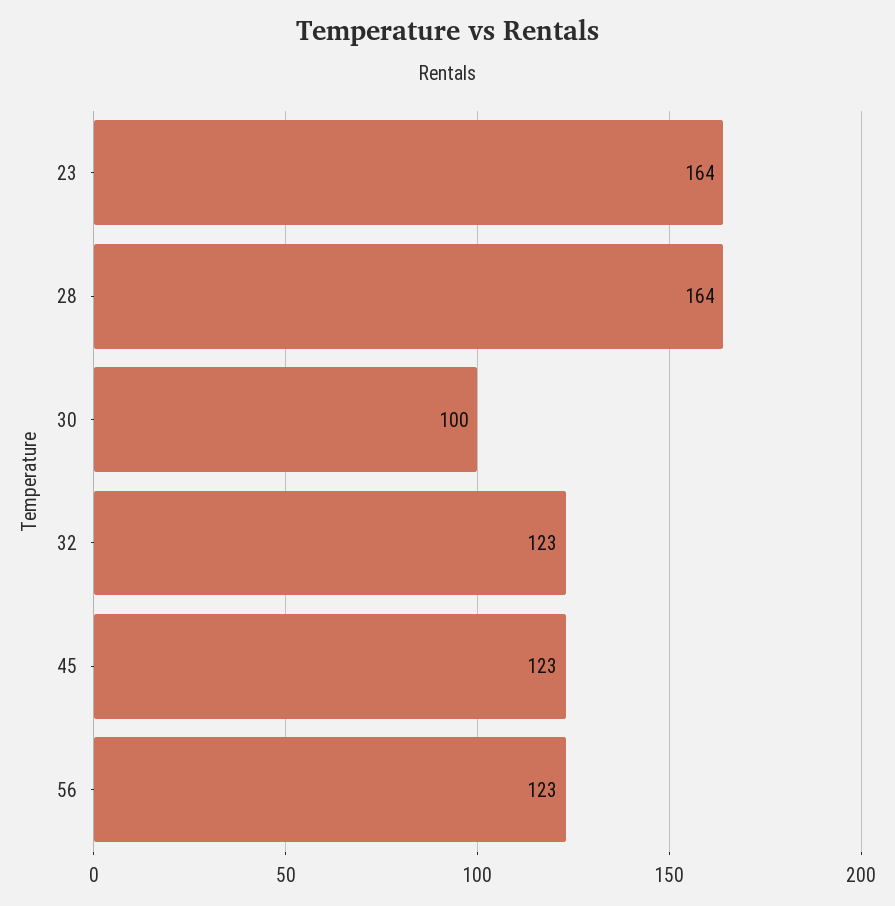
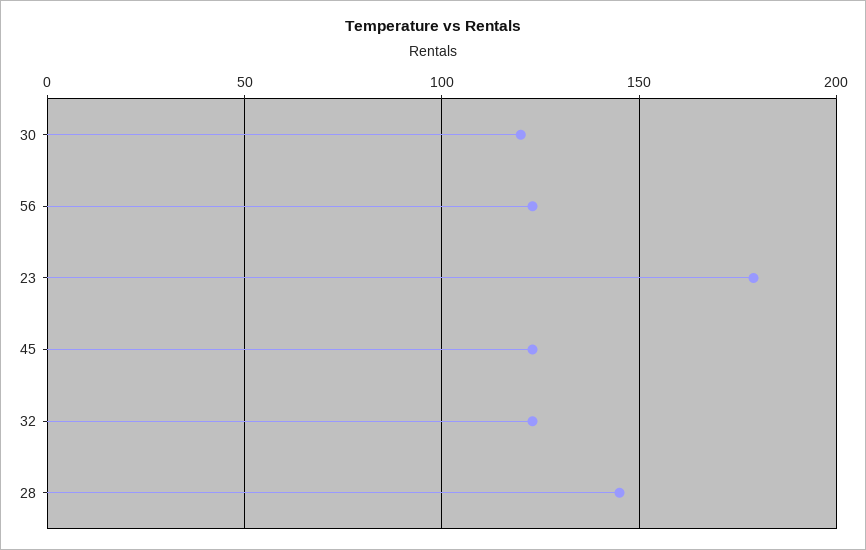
  {
-   "23": 164,
+   "23": 180,
-   "28": 164,
+   "28": 145,
-   "30": 100,
+   "30": 120,
    "32": 123,
    "45": 123,
    "56": 123
  }

